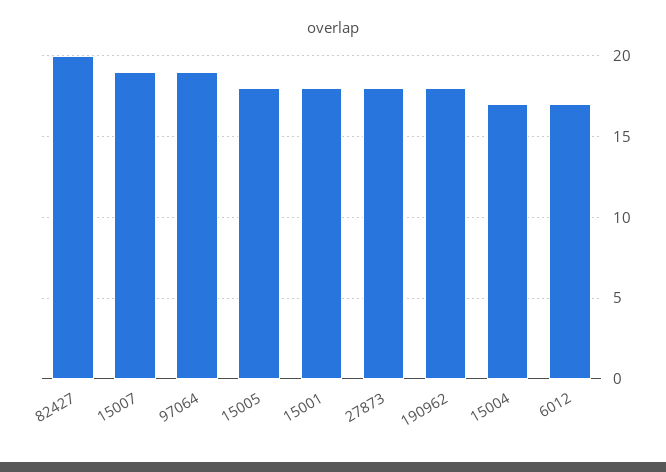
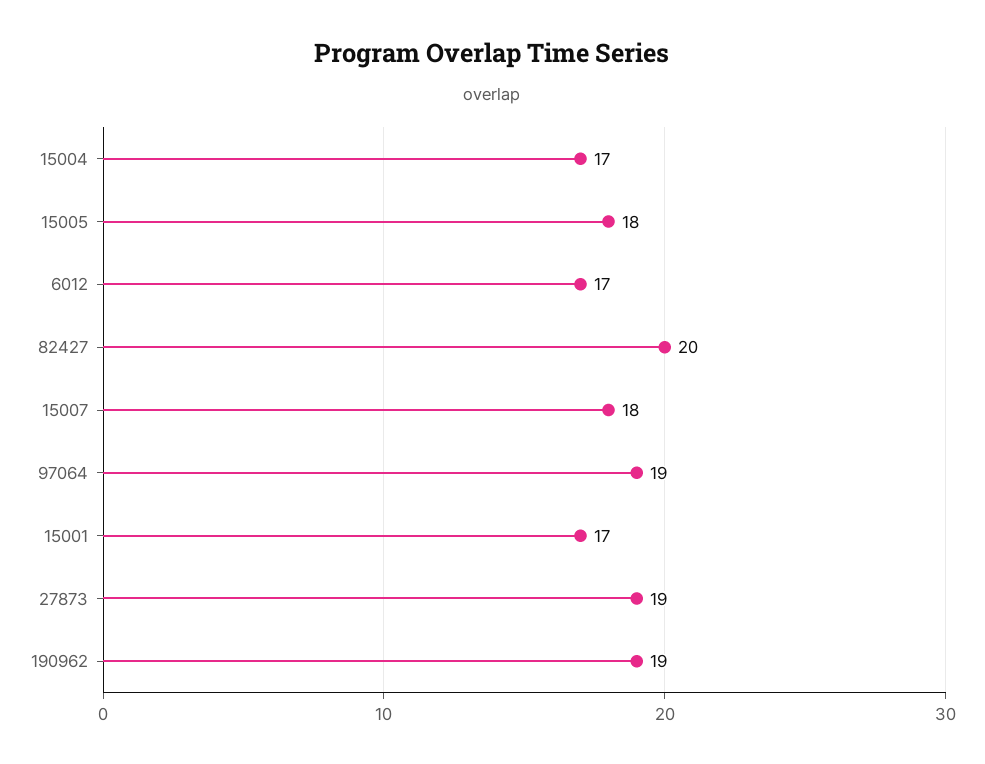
  {
    "82427": 20,
-   "15007": 19,
+   "15007": 18,
    "97064": 19,
    "15005": 18,
-   "15001": 18,
+   "15001": 17,
-   "27873": 18,
+   "27873": 19,
-   "190962": 18,
+   "190962": 19,
    "15004": 17,
    "6012": 17
  }

